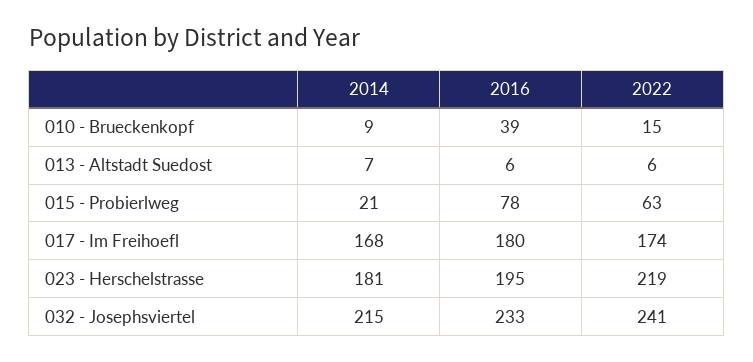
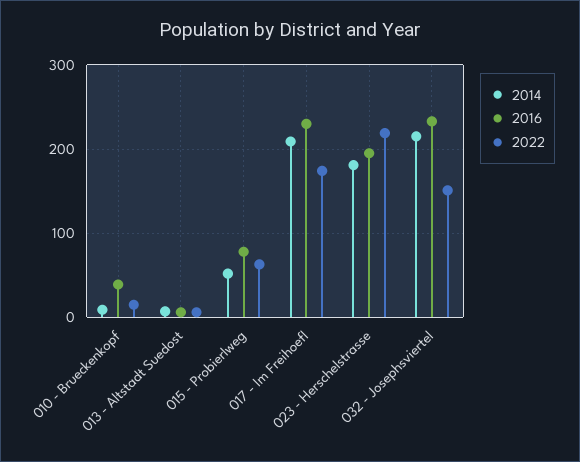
  {
    "2014": {
      "010 - Brueckenkopf": 9,
      "013 - Altstadt Suedost": 7,
-     "015 - Probierlweg": 21,
+     "015 - Probierlweg": 50,
-     "017 - Im Freihoefl": 168,
+     "017 - Im Freihoefl": 210,
      "023 - Herschelstrasse": 181,
      "032 - Josephsviertel": 215
    },
    "2016": {
      "010 - Brueckenkopf": 39,
      "013 - Altstadt Suedost": 6,
      "015 - Probierlweg": 78,
-     "017 - Im Freihoefl": 180,
+     "017 - Im Freihoefl": 230,
      "023 - Herschelstrasse": 195,
      "032 - Josephsviertel": 233
    },
    "2022": {
      "010 - Brueckenkopf": 15,
      "013 - Altstadt Suedost": 6,
      "015 - Probierlweg": 63,
      "017 - Im Freihoefl": 174,
      "023 - Herschelstrasse": 219,
-     "032 - Josephsviertel": 241
+     "032 - Josephsviertel": 150
    }
  }

